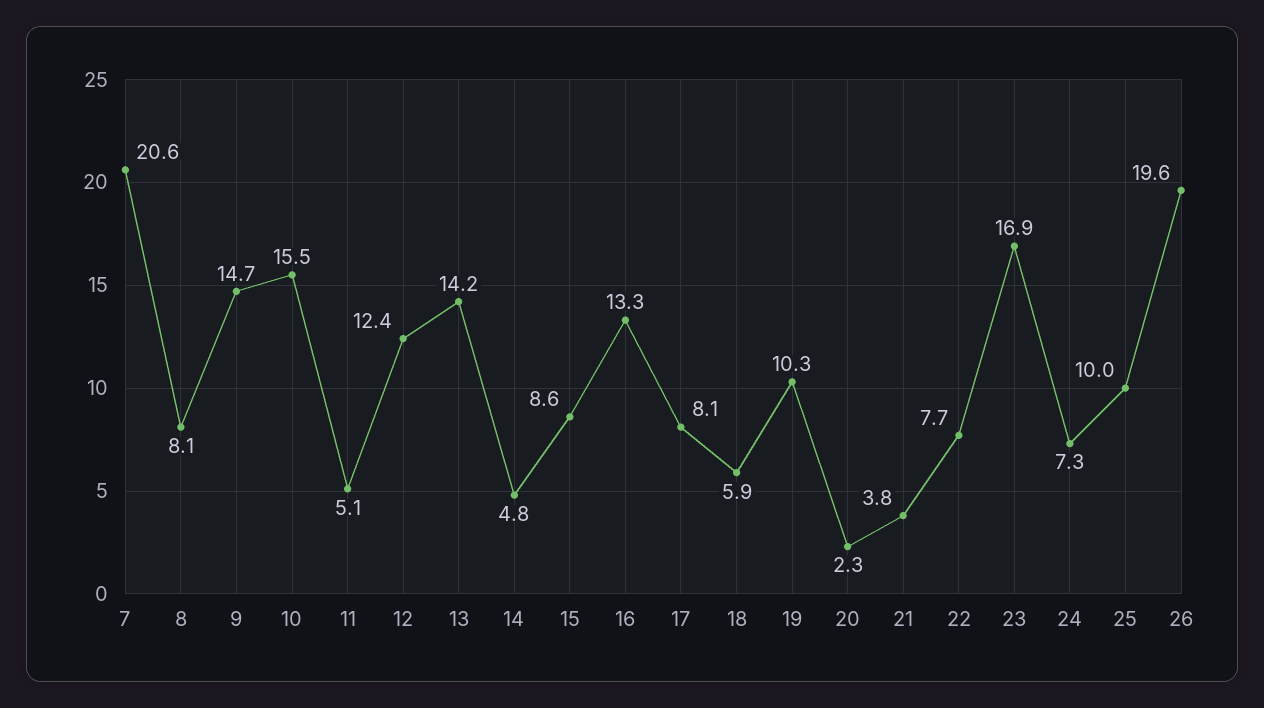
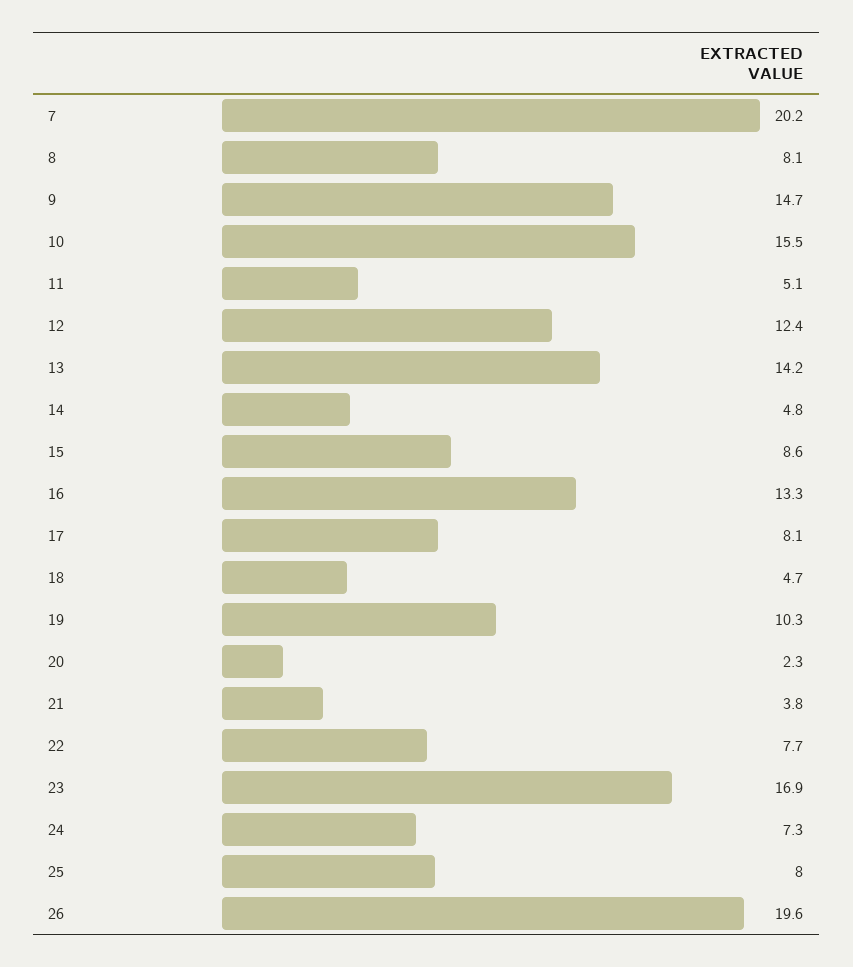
  {
-   "7": 20.6,
+   "7": 20.2,
    "8": 8.1,
    "9": 14.7,
    "10": 15.5,
    "11": 5.1,
    "12": 12.4,
    "13": 14.2,
    "14": 4.8,
    "15": 8.6,
    "16": 13.3,
    "17": 8.1,
-   "18": 5.9,
+   "18": 4.7,
    "19": 10.3,
    "20": 2.3,
    "21": 3.8,
    "22": 7.7,
    "23": 16.9,
    "24": 7.3,
-   "25": 10,
+   "25": 8,
    "26": 19.6
  }

